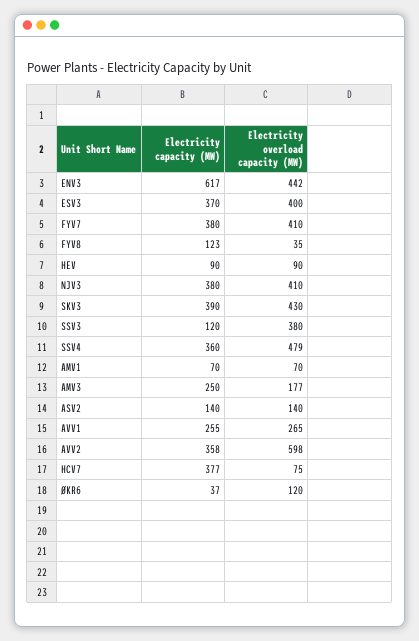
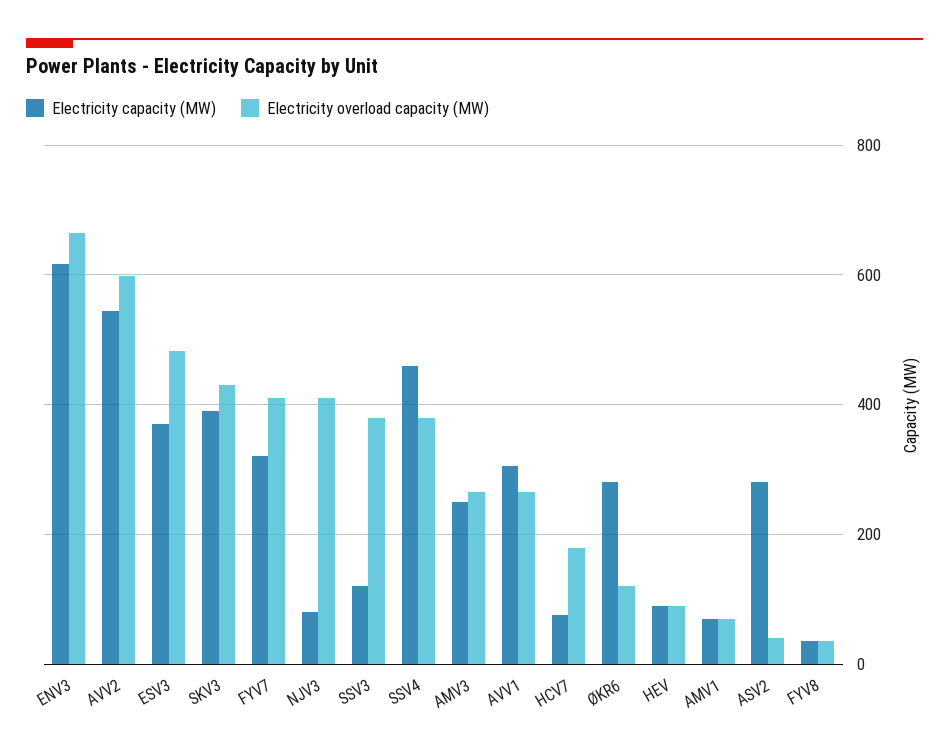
  {
    "Electricity capacity (MW)": {
      "ENV3": 617,
      "ESV3": 370,
-     "FYV7": 380,
+     "FYV7": 320,
-     "FYV8": 123,
+     "FYV8": 40,
      "HEV": 90,
-     "NJV3": 380,
+     "NJV3": 80,
      "SKV3": 390,
      "SSV3": 120,
-     "SSV4": 360,
+     "SSV4": 460,
      "AMV1": 70,
      "AMV3": 250,
-     "ASV2": 140,
+     "ASV2": 280,
-     "AVV1": 255,
+     "AVV1": 300,
-     "AVV2": 358,
+     "AVV2": 540,
-     "HCV7": 377,
+     "HCV7": 80,
-     "ØKR6": 37
+     "ØKR6": 280
    },
    "Electricity overload capacity (MW)": {
-     "ENV3": 442,
+     "ENV3": 660,
-     "ESV3": 400,
+     "ESV3": 480,
      "FYV7": 410,
      "FYV8": 35,
      "HEV": 90,
      "NJV3": 410,
      "SKV3": 430,
      "SSV3": 380,
-     "SSV4": 479,
+     "SSV4": 380,
      "AMV1": 70,
-     "AMV3": 177,
+     "AMV3": 260,
-     "ASV2": 140,
+     "ASV2": 40,
      "AVV1": 265,
      "AVV2": 598,
-     "HCV7": 75,
+     "HCV7": 180,
      "ØKR6": 120
    }
  }

